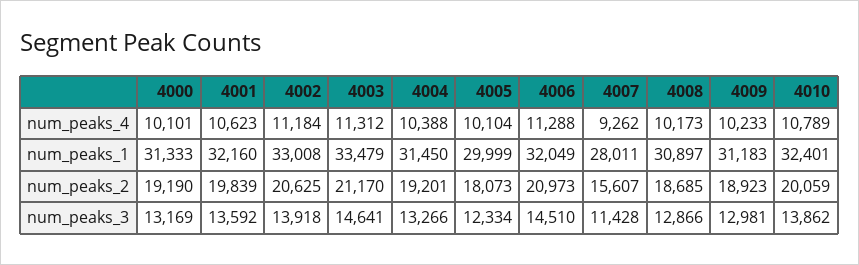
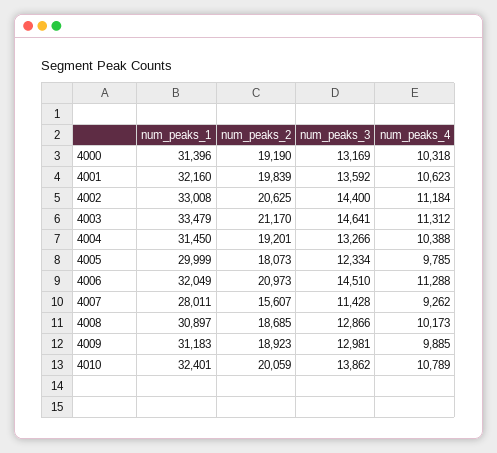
  {
    "4000": {
-     "num_peaks_4": 10101,
+     "num_peaks_4": 10318,
-     "num_peaks_1": 31333,
+     "num_peaks_1": 31396,
      "num_peaks_2": 19190,
      "num_peaks_3": 13169
    },
    "4001": {
      "num_peaks_4": 10623,
      "num_peaks_1": 32160,
      "num_peaks_2": 19839,
      "num_peaks_3": 13592
    },
    "4002": {
      "num_peaks_4": 11184,
      "num_peaks_1": 33008,
      "num_peaks_2": 20625,
-     "num_peaks_3": 13918
+     "num_peaks_3": 14400
    },
    "4003": {
      "num_peaks_4": 11312,
      "num_peaks_1": 33479,
      "num_peaks_2": 21170,
      "num_peaks_3": 14641
    },
    "4004": {
      "num_peaks_4": 10388,
      "num_peaks_1": 31450,
      "num_peaks_2": 19201,
      "num_peaks_3": 13266
    },
    "4005": {
-     "num_peaks_4": 10104,
+     "num_peaks_4": 9785,
      "num_peaks_1": 29999,
      "num_peaks_2": 18073,
      "num_peaks_3": 12334
    },
    "4006": {
      "num_peaks_4": 11288,
      "num_peaks_1": 32049,
      "num_peaks_2": 20973,
      "num_peaks_3": 14510
    },
    "4007": {
      "num_peaks_4": 9262,
      "num_peaks_1": 28011,
      "num_peaks_2": 15607,
      "num_peaks_3": 11428
    },
    "4008": {
      "num_peaks_4": 10173,
      "num_peaks_1": 30897,
      "num_peaks_2": 18685,
      "num_peaks_3": 12866
    },
    "4009": {
-     "num_peaks_4": 10233,
+     "num_peaks_4": 9885,
      "num_peaks_1": 31183,
      "num_peaks_2": 18923,
      "num_peaks_3": 12981
    },
    "4010": {
      "num_peaks_4": 10789,
      "num_peaks_1": 32401,
      "num_peaks_2": 20059,
      "num_peaks_3": 13862
    }
  }

